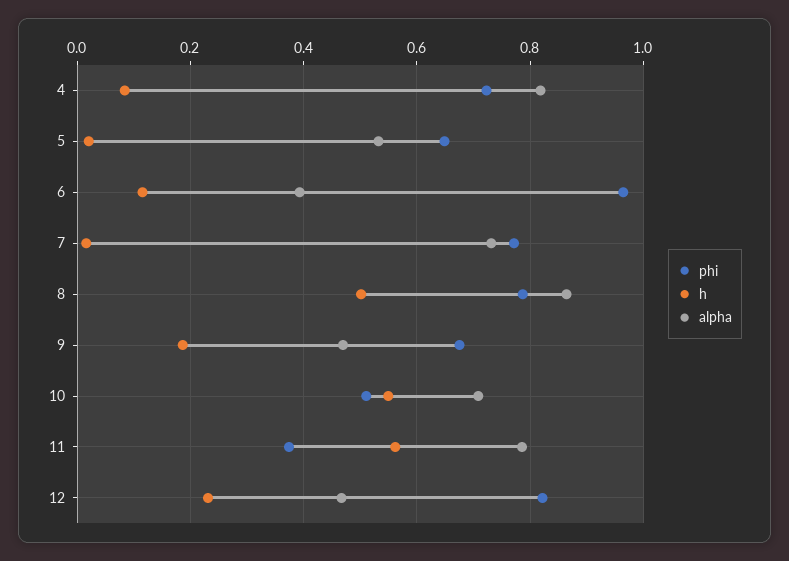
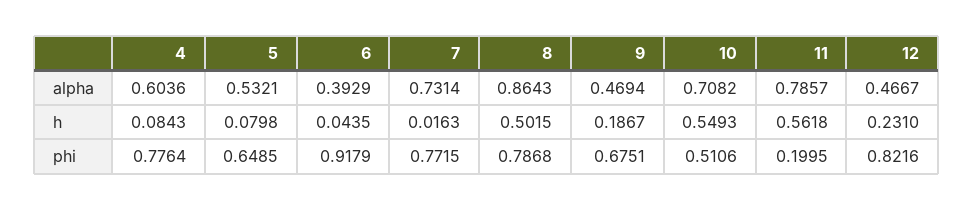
  {
    "phi": {
-     "4": 0.72,
+     "4": 0.7764,
      "5": 0.6485,
-     "6": 0.96,
+     "6": 0.9179,
      "7": 0.7715,
      "8": 0.7868,
      "9": 0.6751,
      "10": 0.5106,
-     "11": 0.38,
+     "11": 0.1995,
      "12": 0.8216
    },
    "h": {
      "4": 0.0843,
-     "5": 0.02,
+     "5": 0.0798,
-     "6": 0.12,
+     "6": 0.0435,
      "7": 0.0163,
      "8": 0.5015,
      "9": 0.1867,
      "10": 0.5493,
      "11": 0.5618,
      "12": 0.231
    },
    "alpha": {
-     "4": 0.82,
+     "4": 0.6036,
      "5": 0.5321,
      "6": 0.3929,
      "7": 0.7314,
      "8": 0.8643,
      "9": 0.4694,
      "10": 0.7082,
      "11": 0.7857,
      "12": 0.4667
    }
  }

